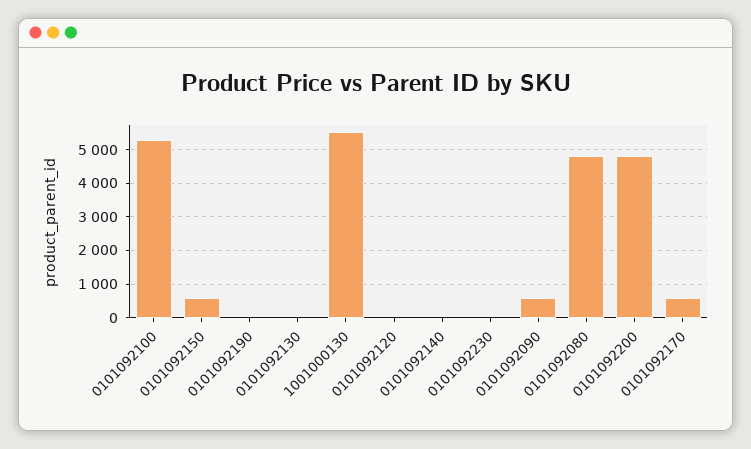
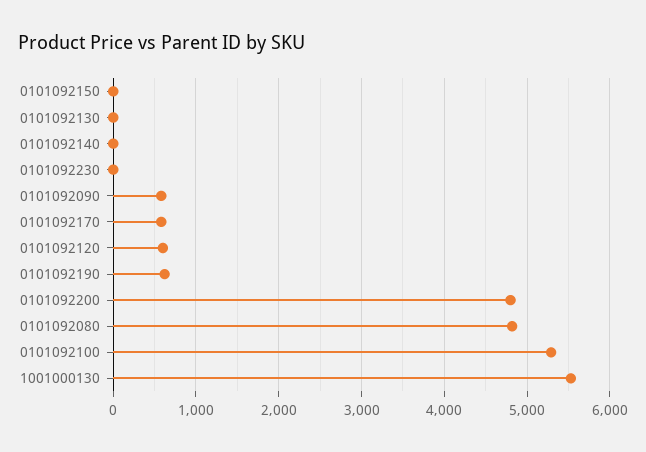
  {
    "0101092100": 5300,
-   "0101092150": 600,
+   "0101092150": 0,
-   "0101092190": 0,
+   "0101092190": 600,
    "0101092130": 0,
    "1001000130": 5500,
-   "0101092120": 0,
+   "0101092120": 600,
    "0101092140": 0,
    "0101092230": 0,
    "0101092090": 600,
    "0101092080": 4800,
    "0101092200": 4800,
    "0101092170": 600
  }

